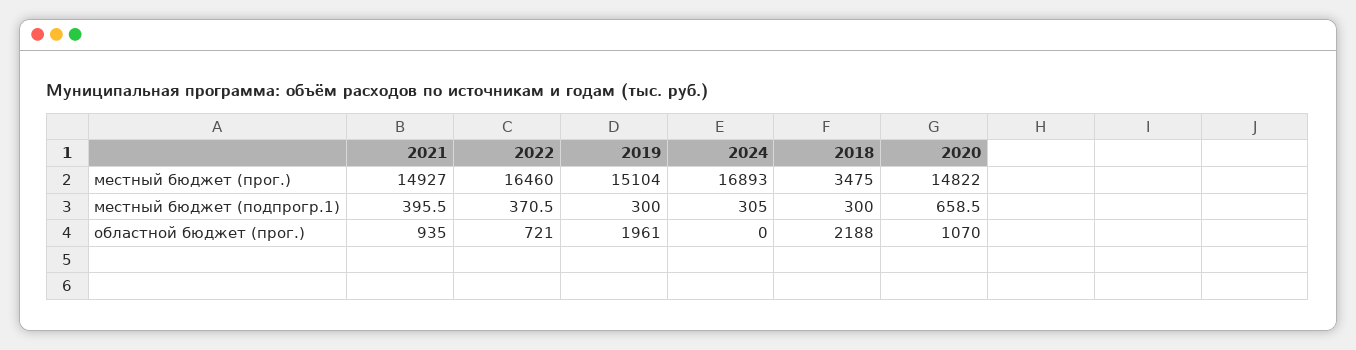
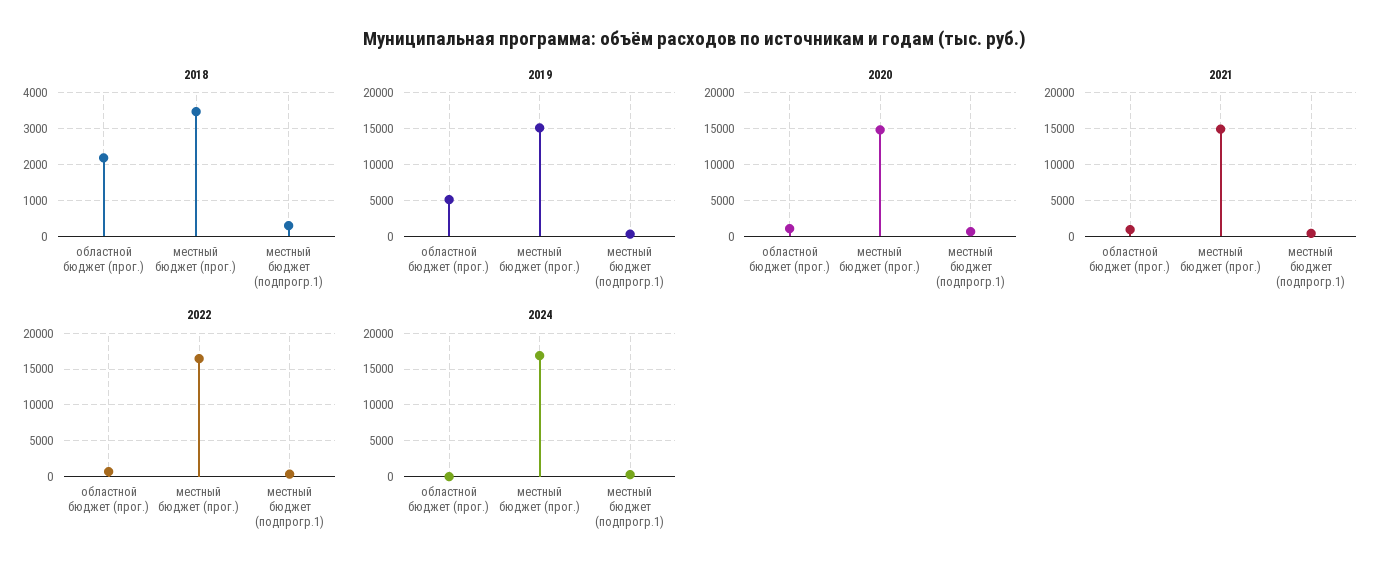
  {
    "2021": {
      "местный бюджет (прог.)": 14927,
      "местный бюджет (подпрогр.1)": 395.5,
      "областной бюджет (прог.)": 935
    },
    "2022": {
      "местный бюджет (прог.)": 16460,
      "местный бюджет (подпрогр.1)": 370.5,
      "областной бюджет (прог.)": 721
    },
    "2019": {
      "местный бюджет (прог.)": 15104,
      "местный бюджет (подпрогр.1)": 300,
-     "областной бюджет (прог.)": 1961
+     "областной бюджет (прог.)": 5000
    },
    "2024": {
      "местный бюджет (прог.)": 16893,
      "местный бюджет (подпрогр.1)": 305,
      "областной бюджет (прог.)": 0
    },
    "2018": {
      "местный бюджет (прог.)": 3475,
      "местный бюджет (подпрогр.1)": 300,
      "областной бюджет (прог.)": 2188
    },
    "2020": {
      "местный бюджет (прог.)": 14822,
      "местный бюджет (подпрогр.1)": 658.5,
      "областной бюджет (прог.)": 1070
    }
  }

